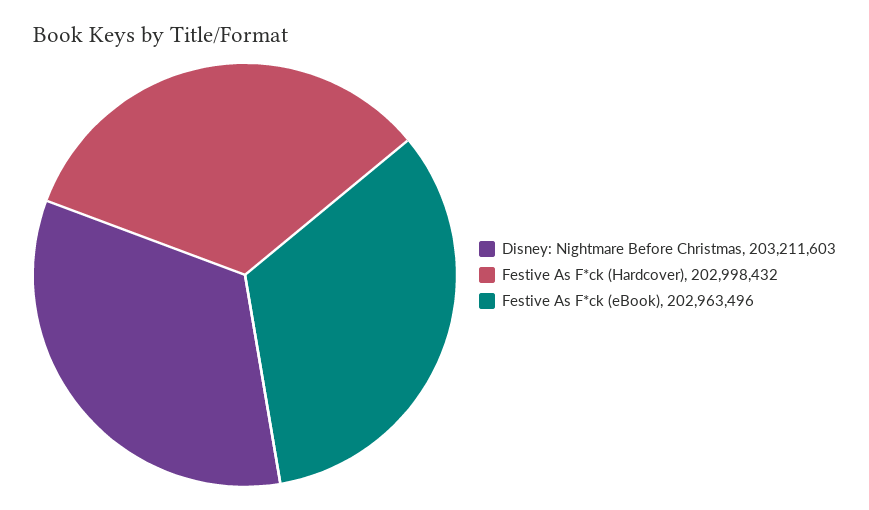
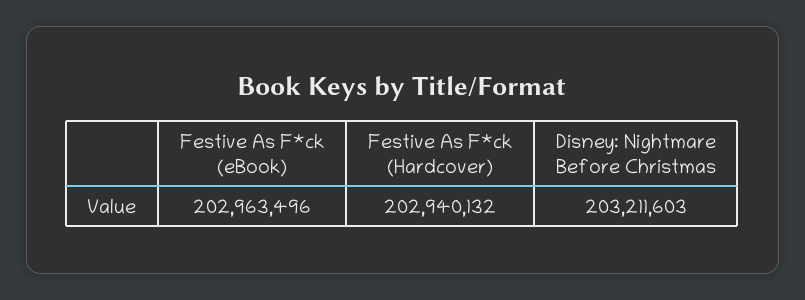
  {
    "Disney: Nightmare Before Christmas": 203211603,
-   "Festive As F*ck (Hardcover)": 202998432,
+   "Festive As F*ck (Hardcover)": 202940132,
    "Festive As F*ck (eBook)": 202963496
  }

